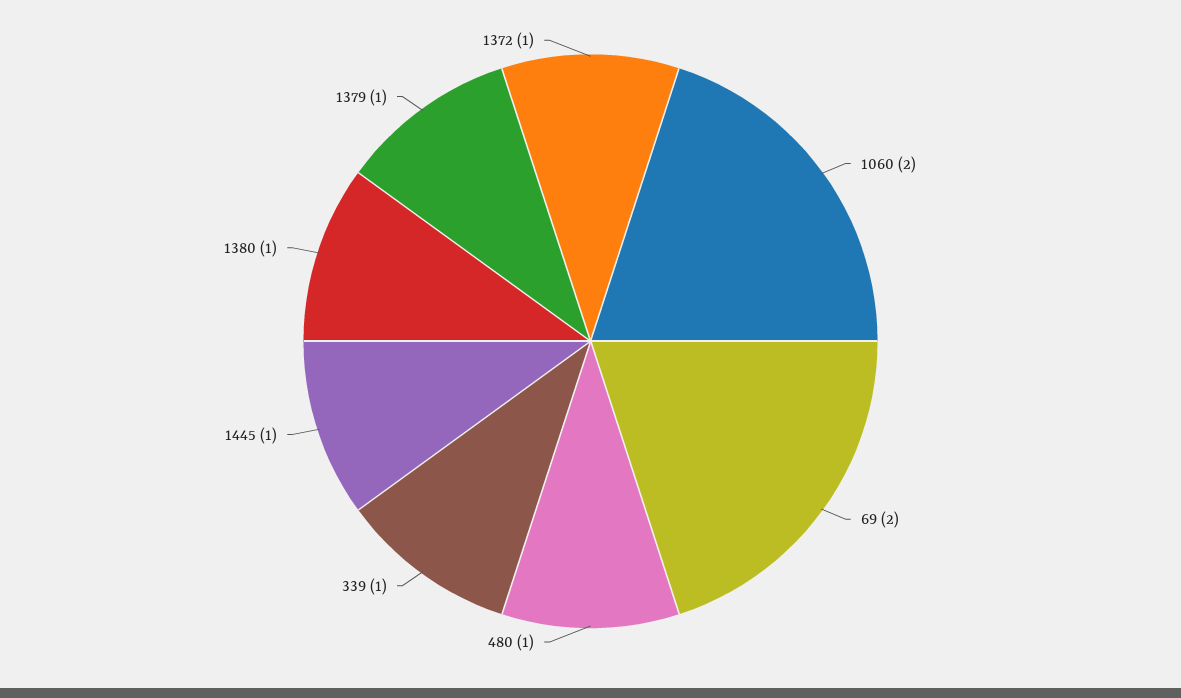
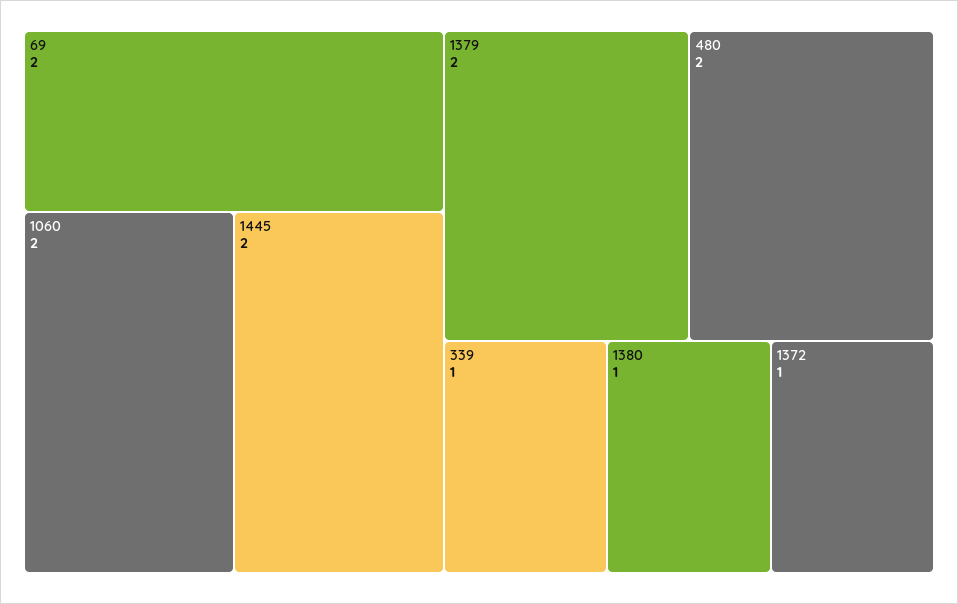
  {
    "1060": 2,
    "69": 2,
-   "480": 1,
+   "480": 2,
    "339": 1,
-   "1445": 1,
+   "1445": 2,
    "1380": 1,
-   "1379": 1,
+   "1379": 2,
    "1372": 1
  }

